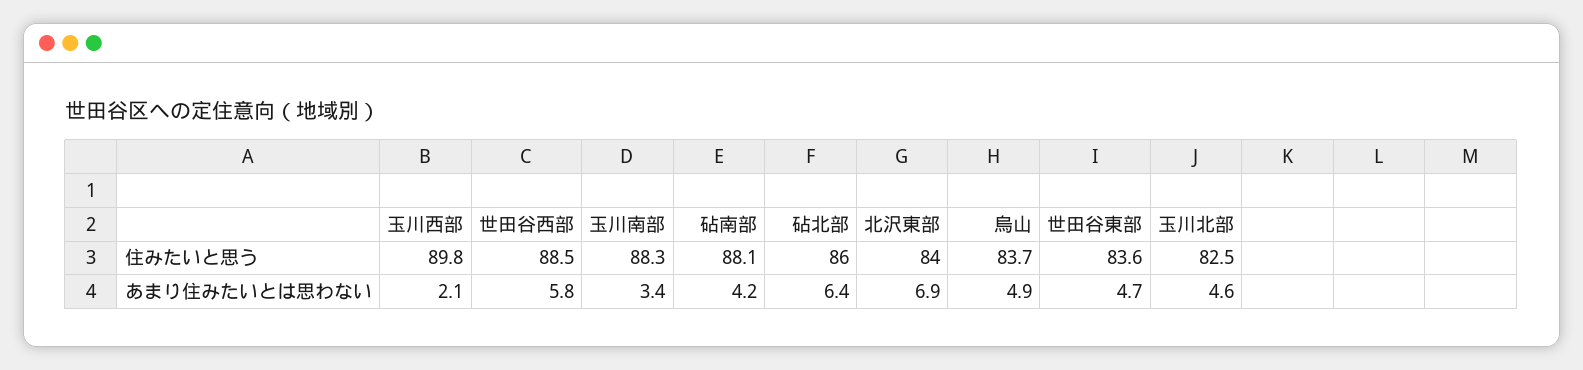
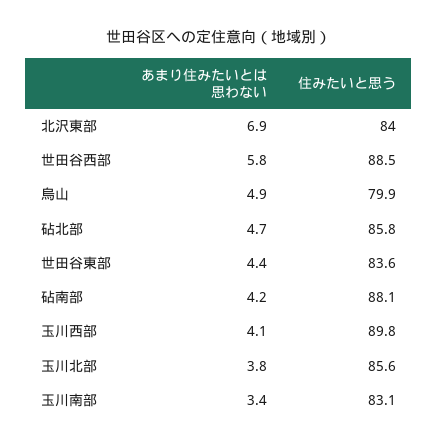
  {
    "玉川西部": {
      "住みたいと思う": 89.8,
-     "あまり住みたいとは思わない": 2.1
+     "あまり住みたいとは思わない": 4.1
    },
    "世田谷西部": {
      "住みたいと思う": 88.5,
      "あまり住みたいとは思わない": 5.8
    },
    "玉川南部": {
-     "住みたいと思う": 88.3,
+     "住みたいと思う": 83.1,
      "あまり住みたいとは思わない": 3.4
    },
    "砧南部": {
      "住みたいと思う": 88.1,
      "あまり住みたいとは思わない": 4.2
    },
    "砧北部": {
-     "住みたいと思う": 86,
+     "住みたいと思う": 85.8,
-     "あまり住みたいとは思わない": 6.4
+     "あまり住みたいとは思わない": 4.7
    },
    "北沢東部": {
      "住みたいと思う": 84,
      "あまり住みたいとは思わない": 6.9
    },
    "烏山": {
-     "住みたいと思う": 83.7,
+     "住みたいと思う": 79.9,
      "あまり住みたいとは思わない": 4.9
    },
    "世田谷東部": {
      "住みたいと思う": 83.6,
-     "あまり住みたいとは思わない": 4.7
+     "あまり住みたいとは思わない": 4.4
    },
    "玉川北部": {
-     "住みたいと思う": 82.5,
+     "住みたいと思う": 85.6,
-     "あまり住みたいとは思わない": 4.6
+     "あまり住みたいとは思わない": 3.8
    }
  }

